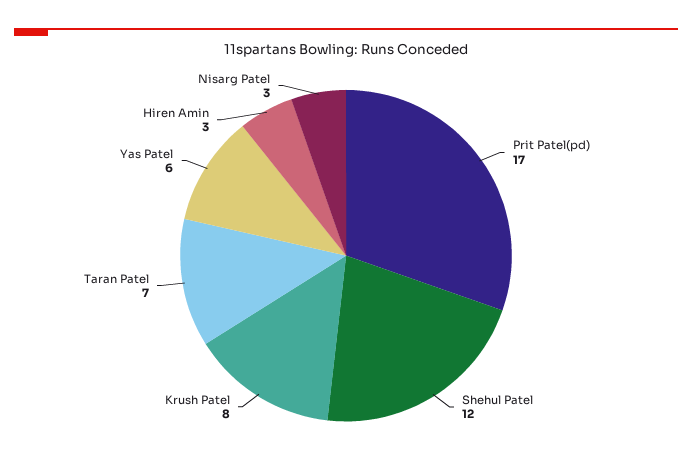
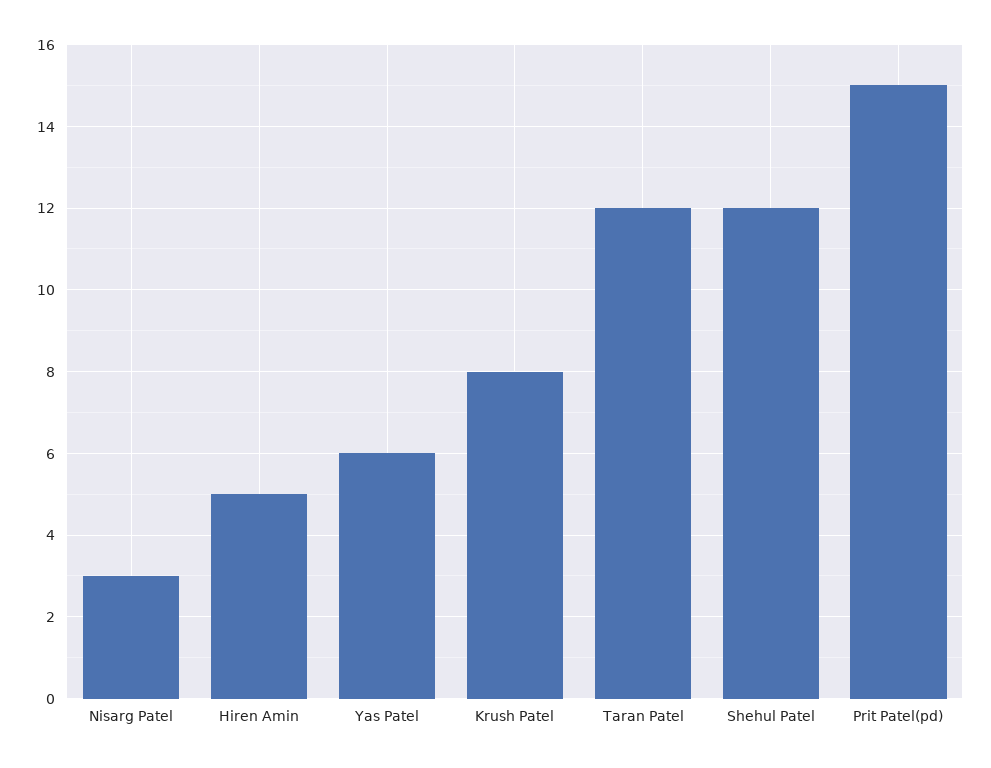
  {
-   "Prit Patel(pd)": 17,
+   "Prit Patel(pd)": 15,
    "Shehul Patel": 12,
    "Krush Patel": 8,
-   "Taran Patel": 7,
+   "Taran Patel": 12,
    "Yas Patel": 6,
-   "Hiren Amin": 3,
+   "Hiren Amin": 5,
    "Nisarg Patel": 3
  }

